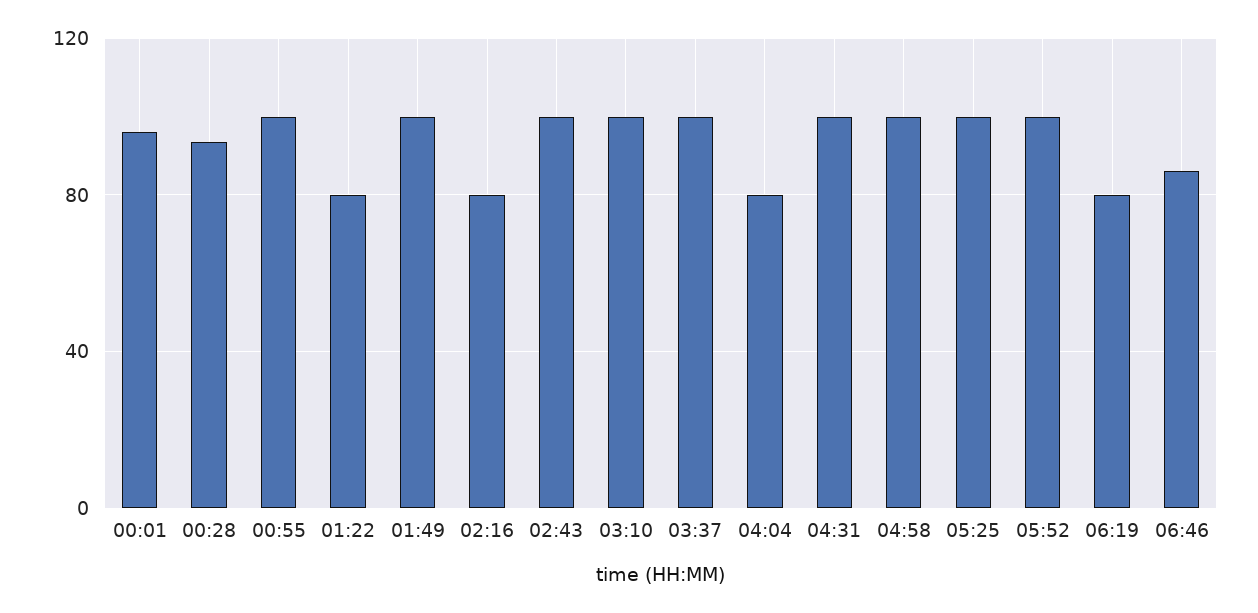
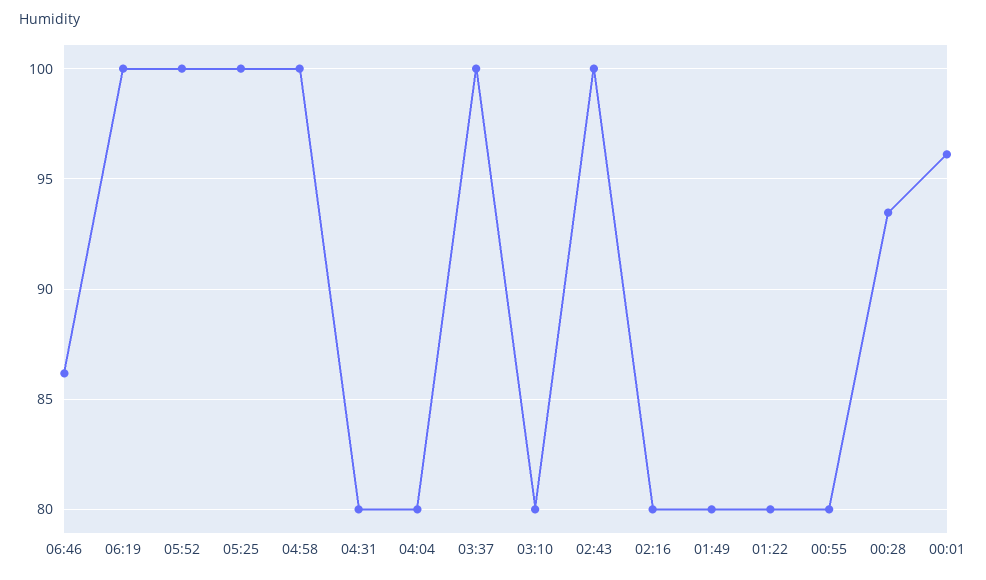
  {
    "00:01": 96,
    "00:28": 93.5,
-   "00:55": 100,
+   "00:55": 80,
    "01:22": 80,
-   "01:49": 100,
+   "01:49": 80,
    "02:16": 80,
    "02:43": 100,
-   "03:10": 100,
+   "03:10": 80,
    "03:37": 100,
    "04:04": 80,
-   "04:31": 100,
+   "04:31": 80,
    "04:58": 100,
    "05:25": 100,
    "05:52": 100,
-   "06:19": 80,
+   "06:19": 100,
    "06:46": 86
  }

